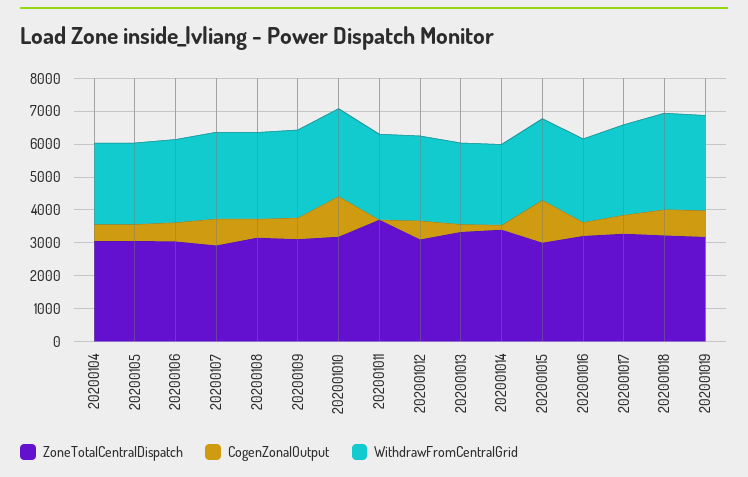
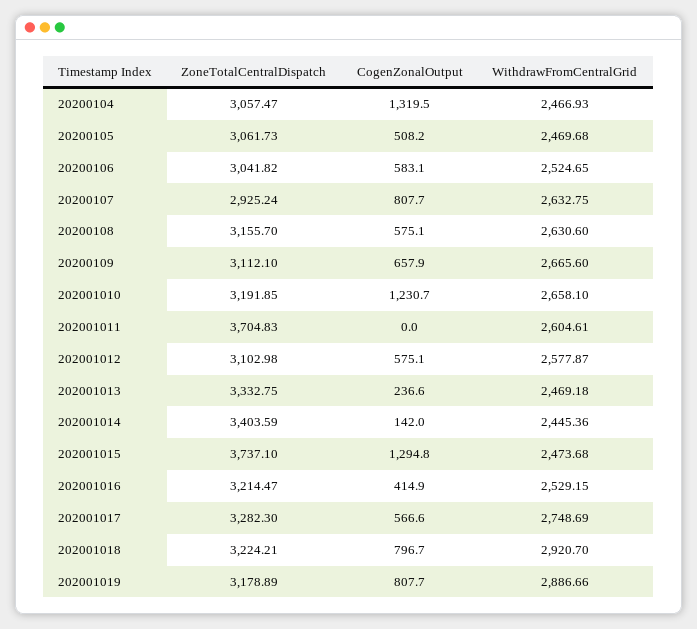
  {
    "ZoneTotalCentralDispatch": {
      "20200104": 3057.47,
      "20200105": 3061.73,
      "20200106": 3041.82,
      "20200107": 2925.24,
      "20200108": 3155.7,
      "20200109": 3112.1,
      "202001010": 3191.85,
      "202001011": 3704.83,
      "202001012": 3102.98,
      "202001013": 3332.75,
      "202001014": 3403.59,
-     "202001015": 3000,
+     "202001015": 3737.1,
      "202001016": 3214.47,
      "202001017": 3282.3,
      "202001018": 3224.21,
      "202001019": 3178.89
    },
    "CogenZonalOutput": {
-     "20200104": 500,
+     "20200104": 1319.5,
      "20200105": 508.2,
      "20200106": 583.1,
      "20200107": 807.7,
      "20200108": 575.1,
      "20200109": 657.9,
      "202001010": 1230.7,
      "202001011": 0,
      "202001012": 575.1,
      "202001013": 236.6,
      "202001014": 142,
      "202001015": 1294.8,
      "202001016": 414.9,
      "202001017": 566.6,
      "202001018": 796.7,
      "202001019": 807.7
    },
    "WithdrawFromCentralGrid": {
      "20200104": 2466.93,
      "20200105": 2469.68,
      "20200106": 2524.65,
      "20200107": 2632.75,
      "20200108": 2630.6,
      "20200109": 2665.6,
      "202001010": 2658.1,
      "202001011": 2604.61,
      "202001012": 2577.87,
      "202001013": 2469.18,
      "202001014": 2445.36,
      "202001015": 2473.68,
      "202001016": 2529.15,
      "202001017": 2748.69,
      "202001018": 2920.7,
      "202001019": 2886.66
    }
  }

